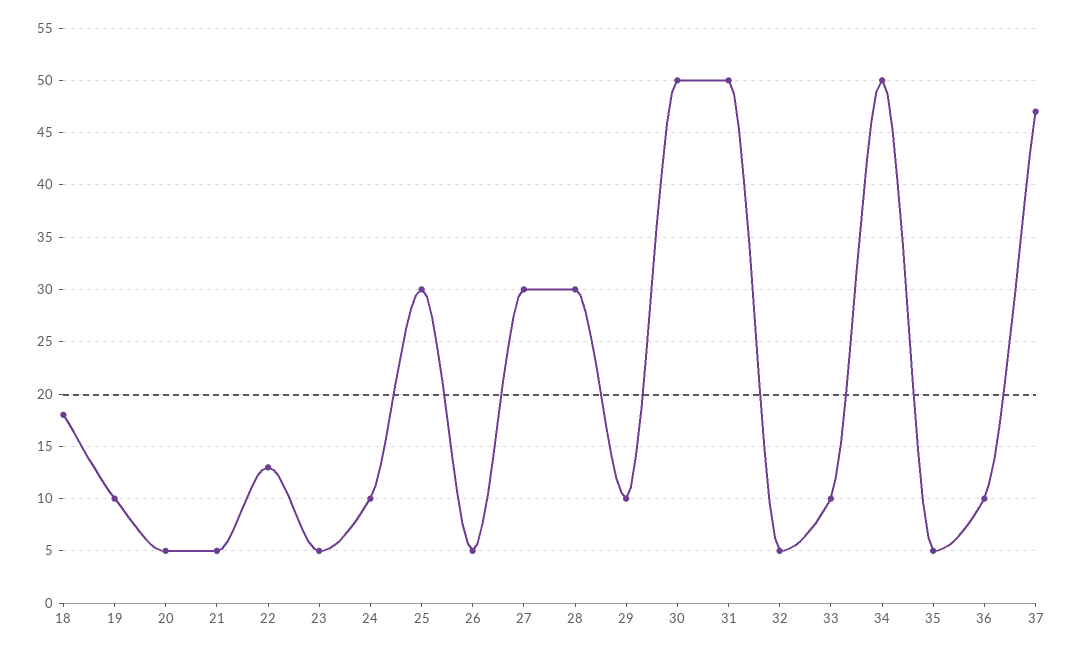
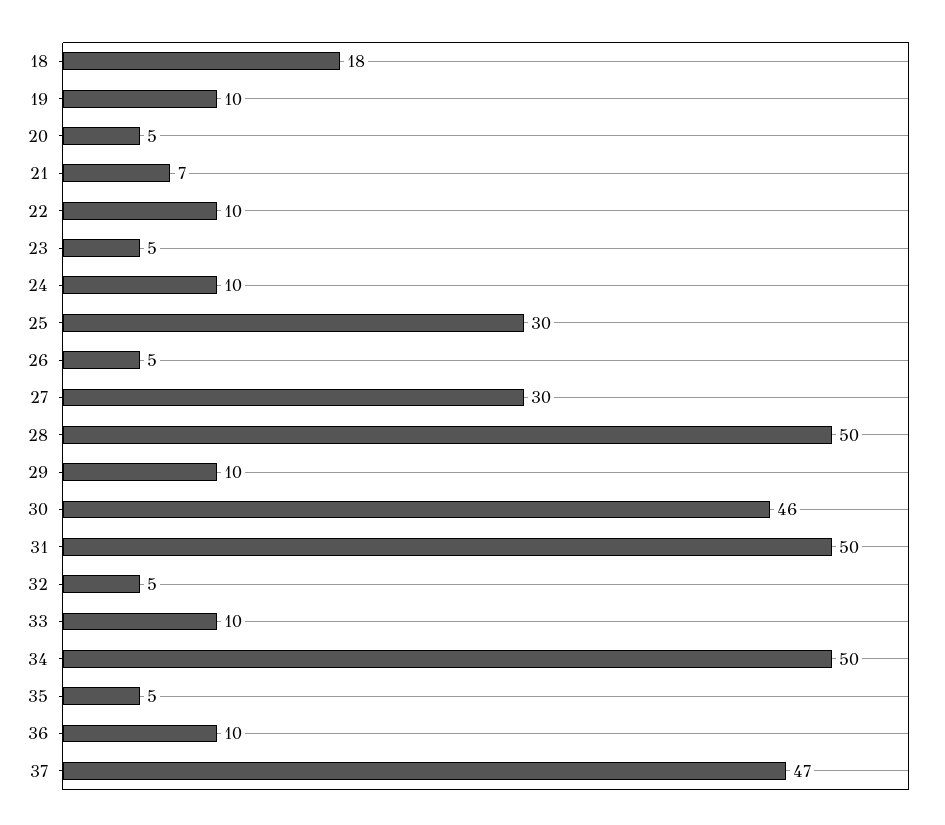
  {
    "18": 18,
    "19": 10,
    "20": 5,
-   "21": 5,
+   "21": 7,
-   "22": 13,
+   "22": 10,
    "23": 5,
    "24": 10,
    "25": 30,
    "26": 5,
    "27": 30,
-   "28": 30,
+   "28": 50,
    "29": 10,
-   "30": 50,
+   "30": 46,
    "31": 50,
    "32": 5,
    "33": 10,
    "34": 50,
    "35": 5,
    "36": 10,
    "37": 47
  }

